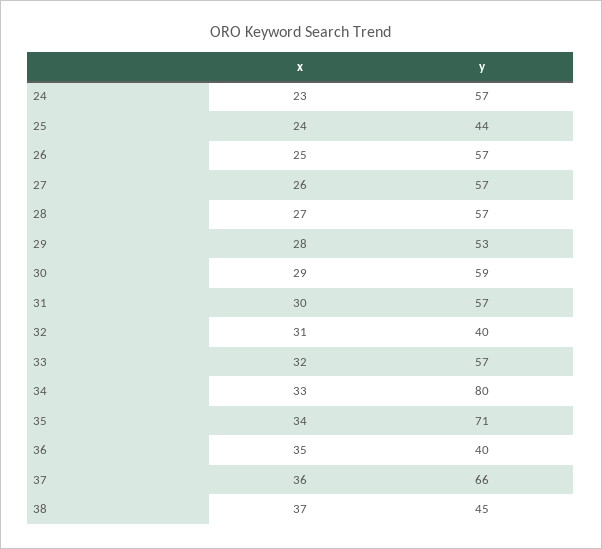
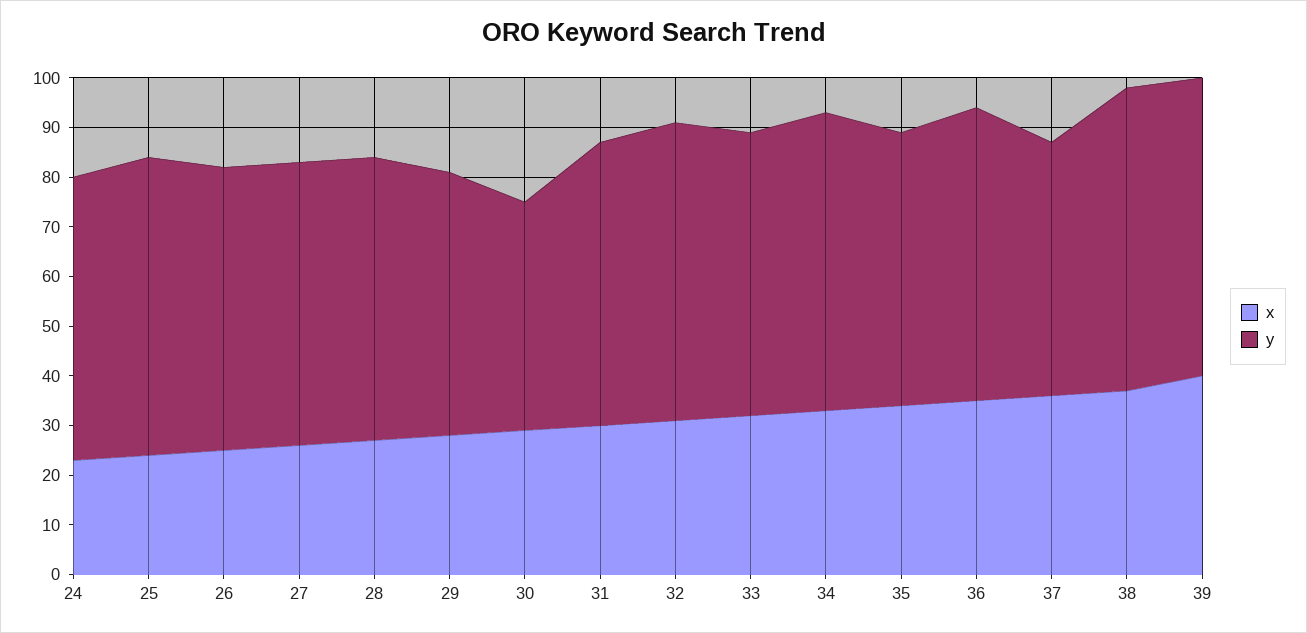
  {
    "x": {
      "24": 23,
      "25": 24,
      "26": 25,
      "27": 26,
      "28": 27,
      "29": 28,
      "30": 29,
      "31": 30,
      "32": 31,
      "33": 32,
      "34": 33,
      "35": 34,
      "36": 35,
      "37": 36,
-     "38": 37
+     "38": 37,
+     "39": 40
    },
    "y": {
      "24": 57,
-     "25": 44,
+     "25": 60,
      "26": 57,
      "27": 57,
      "28": 57,
      "29": 53,
-     "30": 59,
+     "30": 45,
      "31": 57,
-     "32": 40,
+     "32": 60,
      "33": 57,
-     "34": 80,
+     "34": 60,
-     "35": 71,
+     "35": 55,
-     "36": 40,
+     "36": 60,
-     "37": 66,
+     "37": 50,
-     "38": 45
+     "38": 60,
+     "39": 60
    }
  }

